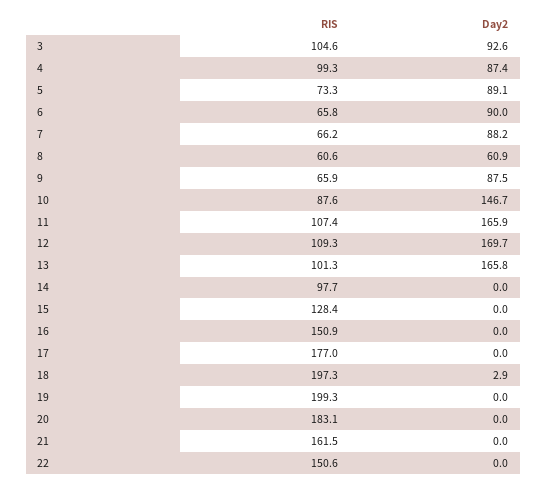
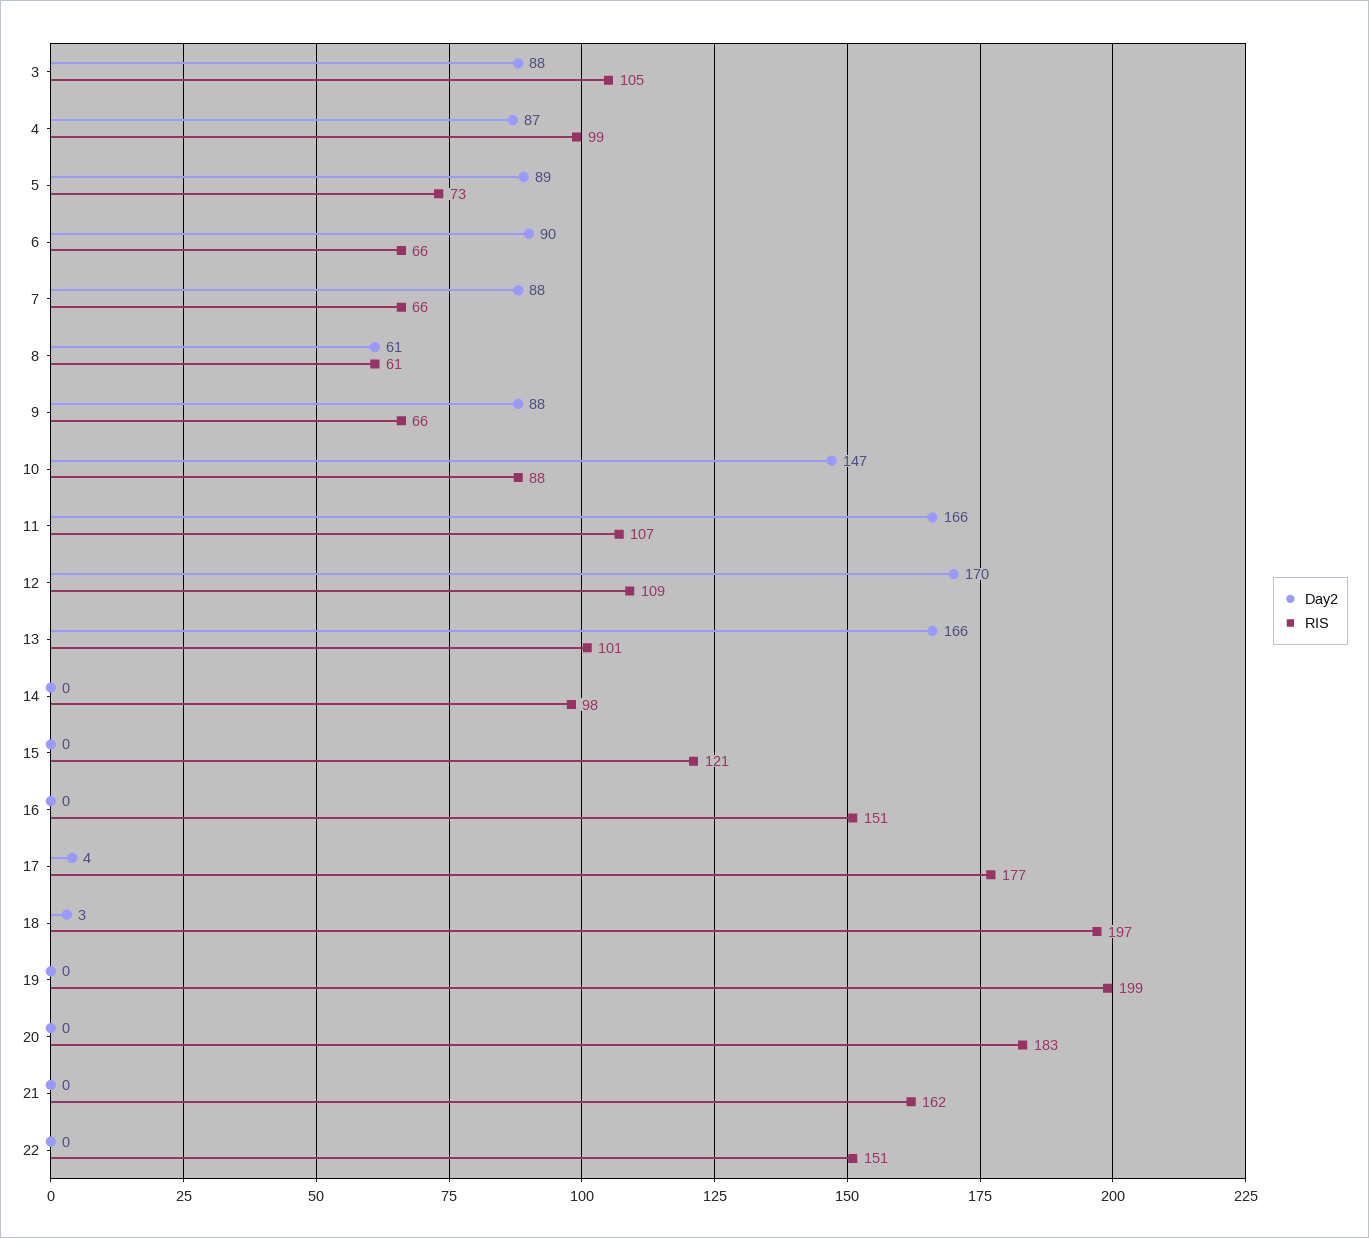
  {
    "RIS": {
      "3": 104.6,
      "4": 99.3,
      "5": 73.3,
      "6": 65.8,
      "7": 66.2,
      "8": 60.6,
      "9": 65.9,
      "10": 87.6,
      "11": 107.4,
      "12": 109.3,
      "13": 101.3,
      "14": 97.7,
-     "15": 128.4,
+     "15": 121,
      "16": 150.9,
      "17": 177,
      "18": 197.3,
      "19": 199.3,
      "20": 183.1,
      "21": 161.5,
      "22": 150.6
    },
    "Day2": {
-     "3": 92.6,
+     "3": 88,
      "4": 87.4,
      "5": 89.1,
      "6": 90,
      "7": 88.2,
      "8": 60.9,
      "9": 87.5,
      "10": 146.7,
      "11": 165.9,
      "12": 169.7,
      "13": 165.8,
      "14": 0,
      "15": 0,
      "16": 0,
-     "17": 0,
+     "17": 4,
      "18": 2.9,
      "19": 0,
      "20": 0,
      "21": 0,
      "22": 0
    }
  }

